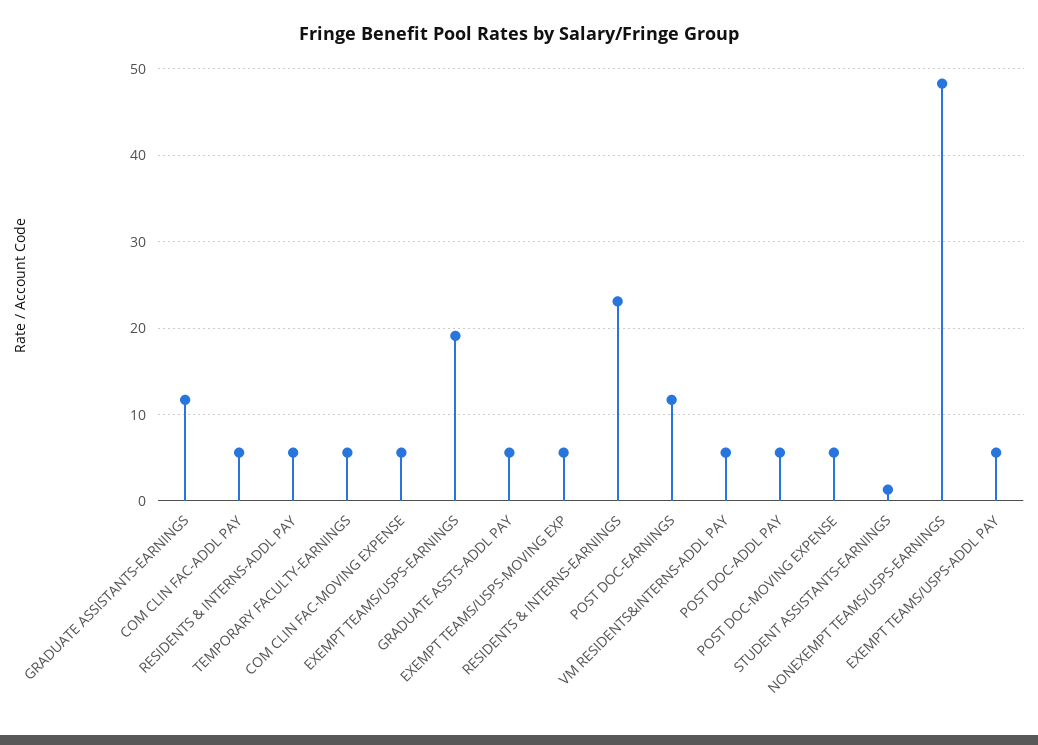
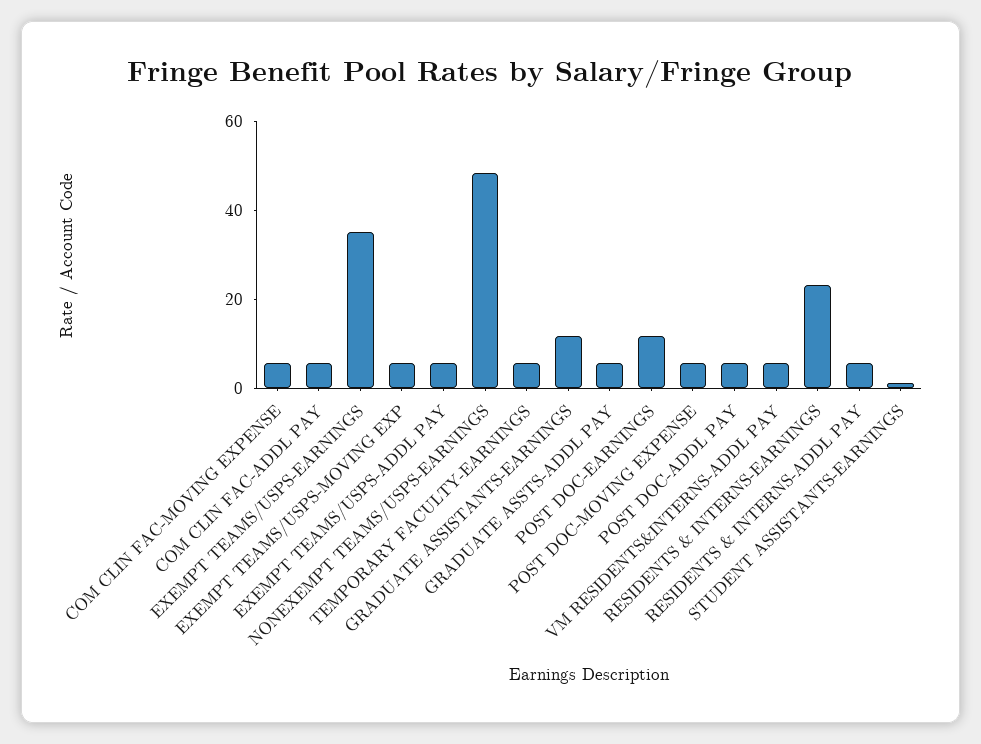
  {
    "GRADUATE ASSISTANTS-EARNINGS": 12,
    "COM CLIN FAC-ADDL PAY": 6,
    "RESIDENTS & INTERNS-ADDL PAY": 6,
    "TEMPORARY FACULTY-EARNINGS": 6,
    "COM CLIN FAC-MOVING EXPENSE": 6,
-   "EXEMPT TEAMS/USPS-EARNINGS": 19,
+   "EXEMPT TEAMS/USPS-EARNINGS": 35,
    "GRADUATE ASSTS-ADDL PAY": 6,
    "EXEMPT TEAMS/USPS-MOVING EXP": 6,
    "RESIDENTS & INTERNS-EARNINGS": 23,
    "POST DOC-EARNINGS": 12,
    "VM RESIDENTS&INTERNS-ADDL PAY": 6,
    "POST DOC-ADDL PAY": 6,
    "POST DOC-MOVING EXPENSE": 6,
    "STUDENT ASSISTANTS-EARNINGS": 1,
    "NONEXEMPT TEAMS/USPS-EARNINGS": 48,
    "EXEMPT TEAMS/USPS-ADDL PAY": 6
  }

